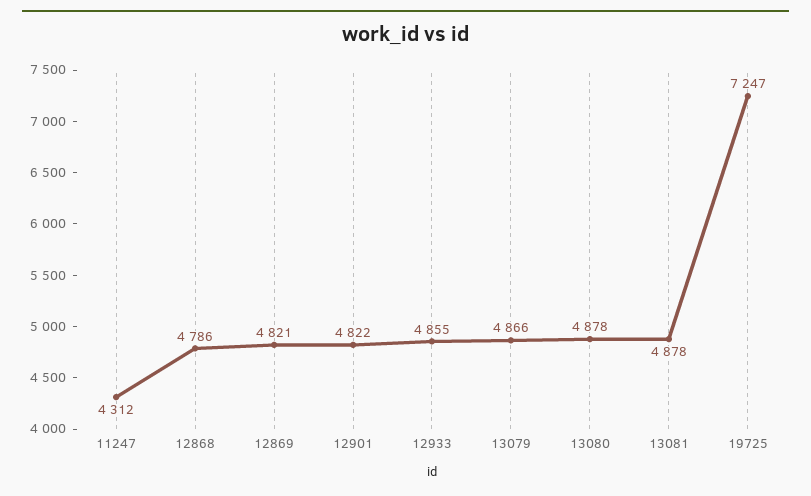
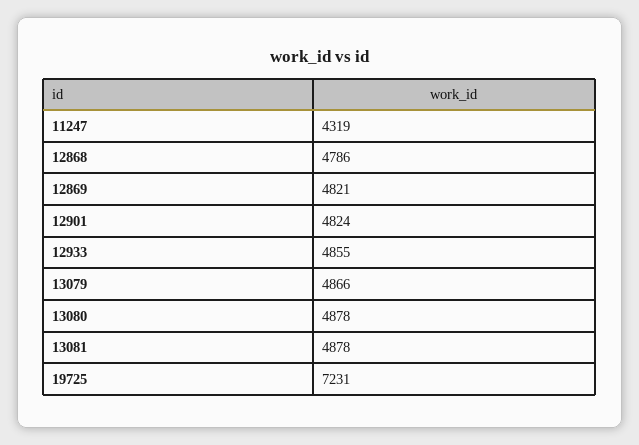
  {
-   "11247": 4312,
+   "11247": 4319,
    "12868": 4786,
    "12869": 4821,
-   "12901": 4822,
+   "12901": 4824,
    "12933": 4855,
    "13079": 4866,
    "13080": 4878,
    "13081": 4878,
-   "19725": 7247
+   "19725": 7231
  }

